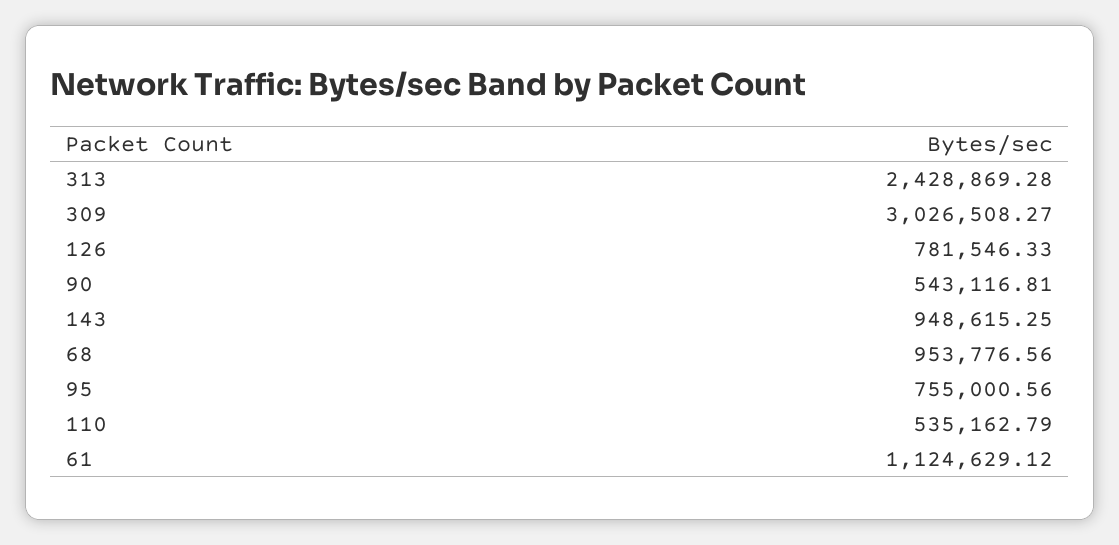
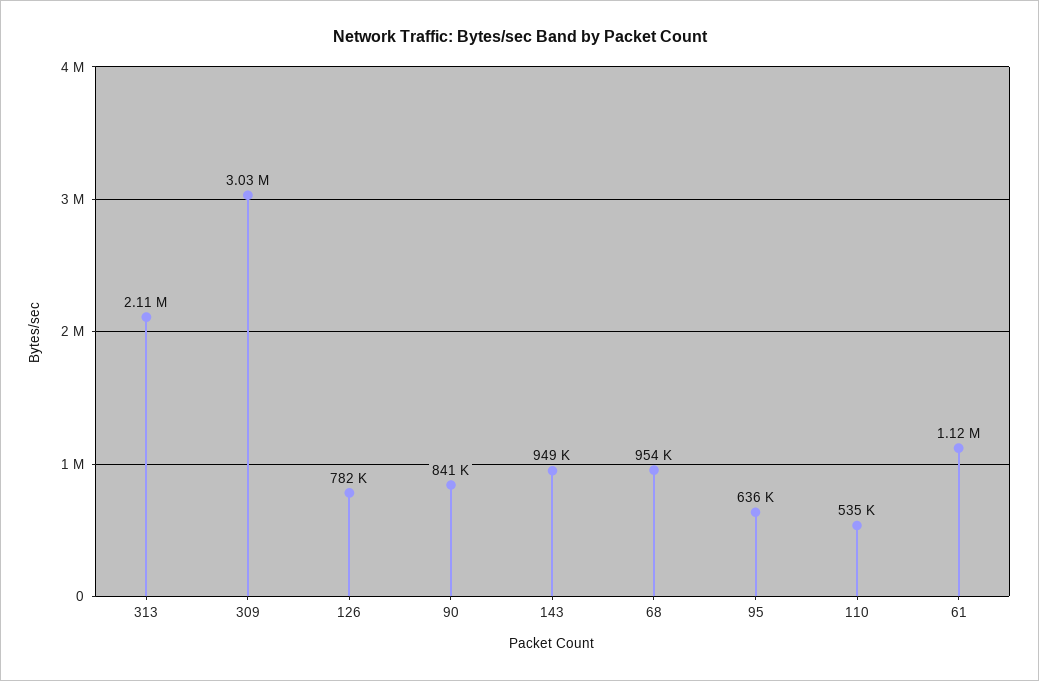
  {
-   "313": 2428869.28,
+   "313": 2110000,
    "309": 3026508.27,
    "126": 781546.33,
-   "90": 543116.81,
+   "90": 841000,
    "143": 948615.25,
    "68": 953776.56,
-   "95": 755000.56,
+   "95": 636000,
    "110": 535162.79,
    "61": 1124629.12
  }

